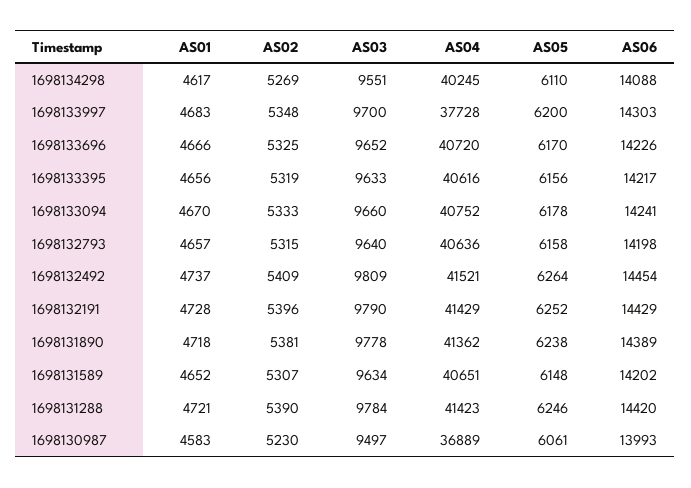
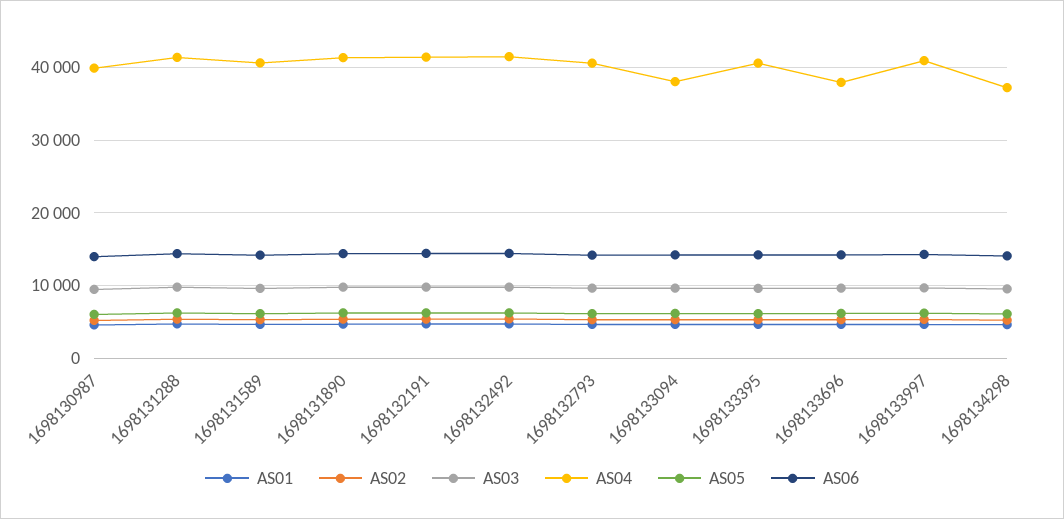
  {
    "AS01": {
      "1698134298": 4617,
      "1698133997": 4683,
      "1698133696": 4666,
      "1698133395": 4656,
      "1698133094": 4670,
      "1698132793": 4657,
      "1698132492": 4737,
      "1698132191": 4728,
      "1698131890": 4718,
      "1698131589": 4652,
      "1698131288": 4721,
      "1698130987": 4583
    },
    "AS02": {
      "1698134298": 5269,
      "1698133997": 5348,
      "1698133696": 5325,
      "1698133395": 5319,
      "1698133094": 5333,
      "1698132793": 5315,
      "1698132492": 5409,
      "1698132191": 5396,
      "1698131890": 5381,
      "1698131589": 5307,
      "1698131288": 5390,
      "1698130987": 5230
    },
    "AS03": {
      "1698134298": 9551,
      "1698133997": 9700,
      "1698133696": 9652,
      "1698133395": 9633,
      "1698133094": 9660,
      "1698132793": 9640,
      "1698132492": 9809,
      "1698132191": 9790,
      "1698131890": 9778,
      "1698131589": 9634,
      "1698131288": 9784,
      "1698130987": 9497
    },
    "AS04": {
-     "1698134298": 40245,
+     "1698134298": 37000,
-     "1698133997": 37728,
+     "1698133997": 41000,
-     "1698133696": 40720,
+     "1698133696": 38000,
      "1698133395": 40616,
-     "1698133094": 40752,
+     "1698133094": 38000,
      "1698132793": 40636,
      "1698132492": 41521,
      "1698132191": 41429,
      "1698131890": 41362,
      "1698131589": 40651,
      "1698131288": 41423,
-     "1698130987": 36889
+     "1698130987": 40000
    },
    "AS05": {
      "1698134298": 6110,
      "1698133997": 6200,
      "1698133696": 6170,
      "1698133395": 6156,
      "1698133094": 6178,
      "1698132793": 6158,
      "1698132492": 6264,
      "1698132191": 6252,
      "1698131890": 6238,
      "1698131589": 6148,
      "1698131288": 6246,
      "1698130987": 6061
    },
    "AS06": {
      "1698134298": 14088,
      "1698133997": 14303,
      "1698133696": 14226,
      "1698133395": 14217,
      "1698133094": 14241,
      "1698132793": 14198,
      "1698132492": 14454,
      "1698132191": 14429,
      "1698131890": 14389,
      "1698131589": 14202,
      "1698131288": 14420,
      "1698130987": 13993
    }
  }

